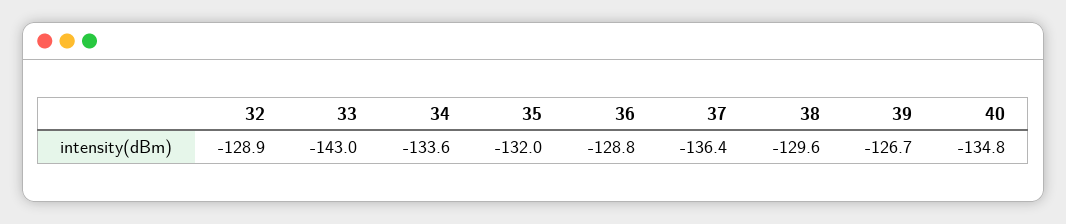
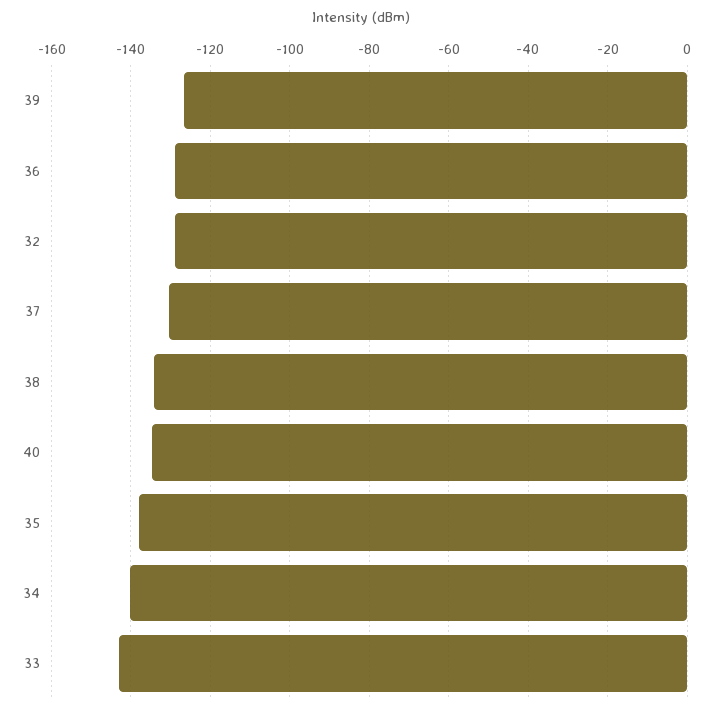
  {
    "32": -128.9,
    "33": -143,
-   "34": -133.6,
+   "34": -140,
-   "35": -132,
+   "35": -138,
    "36": -128.8,
-   "37": -136.4,
+   "37": -130,
-   "38": -129.6,
+   "38": -134,
    "39": -126.7,
    "40": -134.8
  }

